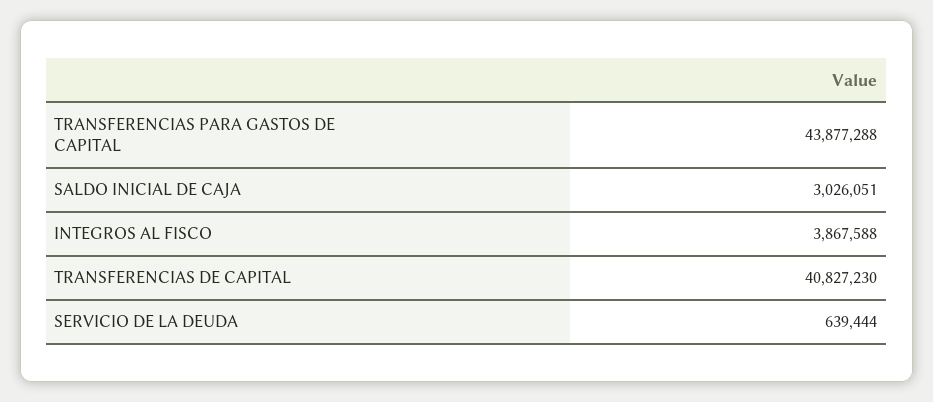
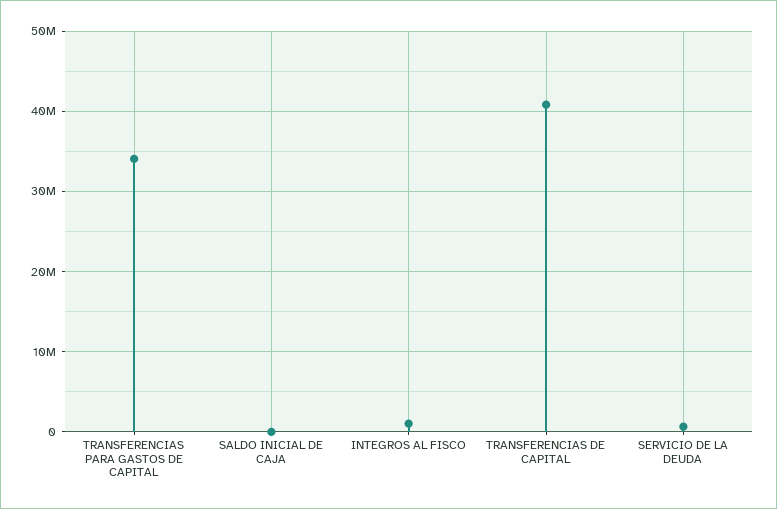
  {
-   "TRANSFERENCIAS PARA GASTOS DE CAPITAL": 43877288,
+   "TRANSFERENCIAS PARA GASTOS DE CAPITAL": 34000000,
-   "SALDO INICIAL DE CAJA": 3026051,
+   "SALDO INICIAL DE CAJA": 0,
-   "INTEGROS AL FISCO": 3867588,
+   "INTEGROS AL FISCO": 1000000,
    "TRANSFERENCIAS DE CAPITAL": 40827230,
    "SERVICIO DE LA DEUDA": 639444
  }

